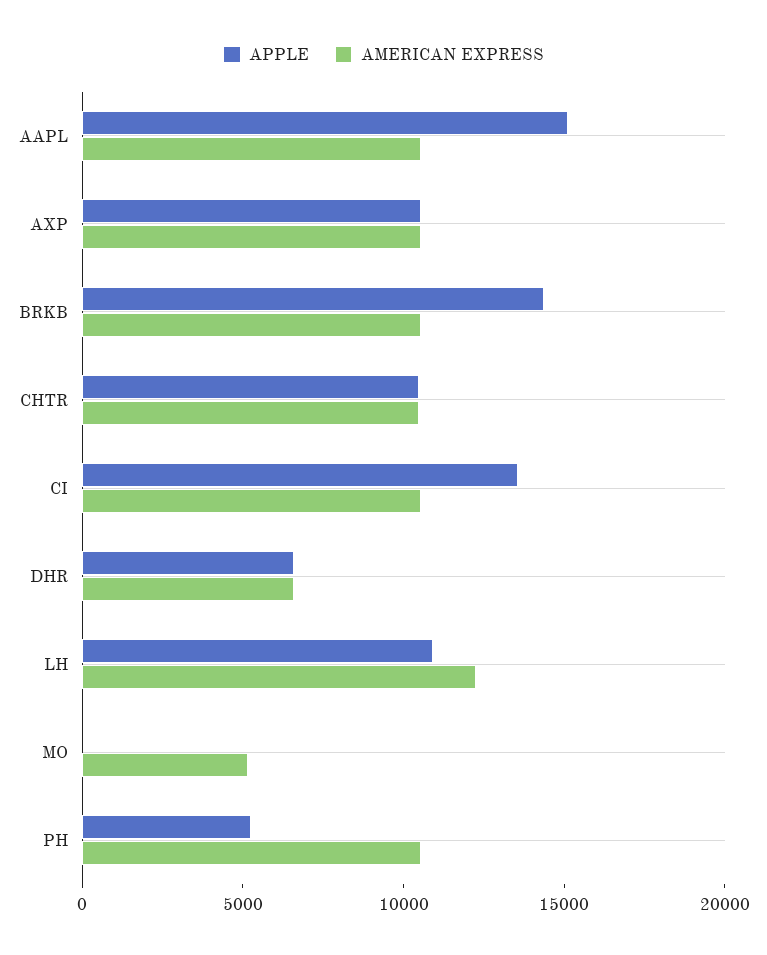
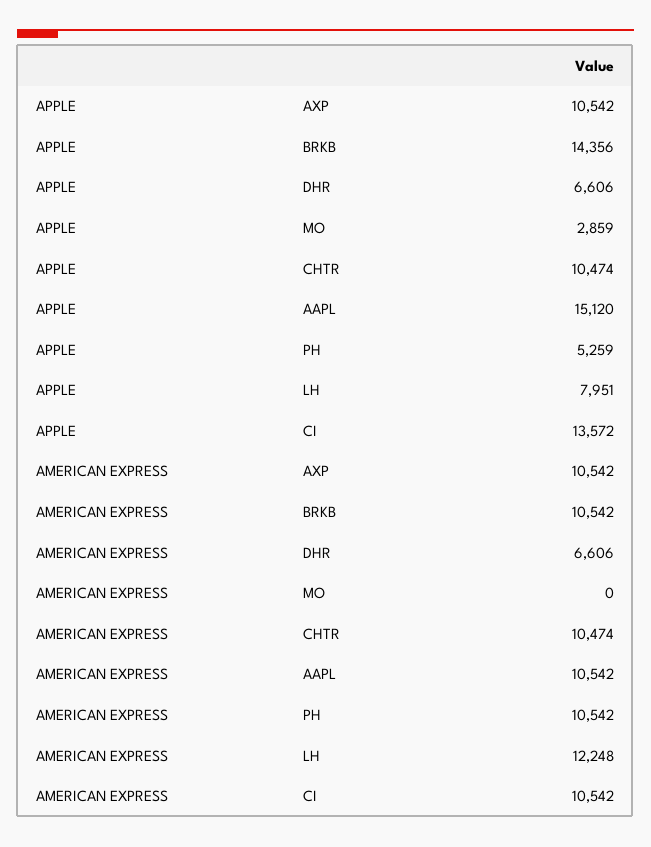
  {
    "APPLE": {
      "AAPL": 15120,
      "AXP": 10542,
      "BRKB": 14356,
      "CHTR": 10474,
      "CI": 13572,
      "DHR": 6606,
-     "LH": 11000,
+     "LH": 7951,
-     "MO": 0,
+     "MO": 2859,
      "PH": 5259
    },
    "AMERICAN EXPRESS": {
      "AAPL": 10542,
      "AXP": 10542,
      "BRKB": 10542,
      "CHTR": 10474,
      "CI": 10542,
      "DHR": 6606,
      "LH": 12248,
-     "MO": 5000,
+     "MO": 0,
      "PH": 10542
    }
  }

